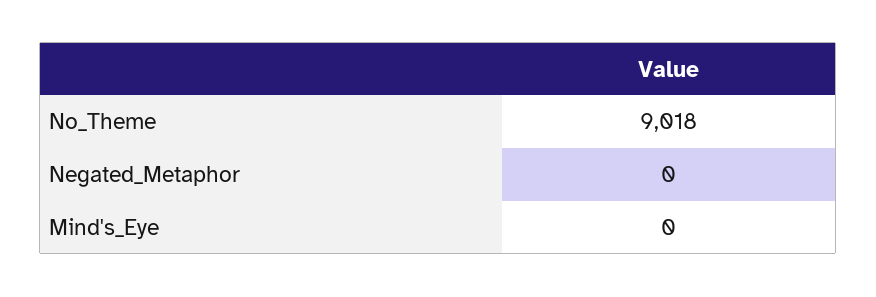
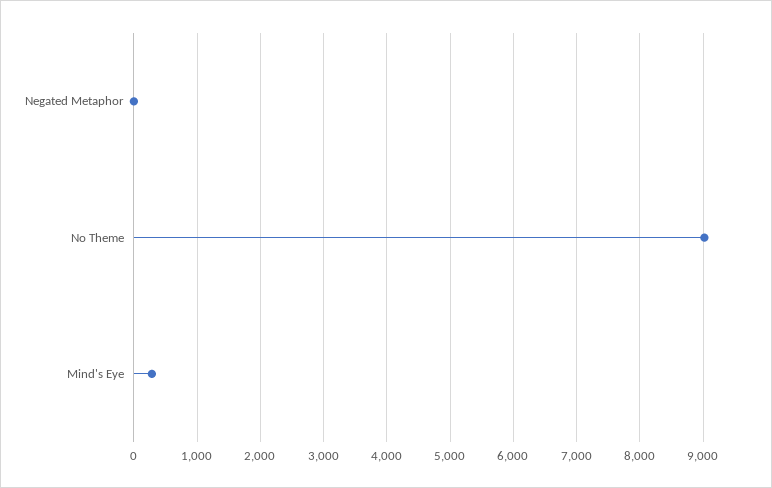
  {
    "No_Theme": 9018,
    "Negated_Metaphor": 0,
-   "Mind's_Eye": 0
+   "Mind's_Eye": 300
  }

